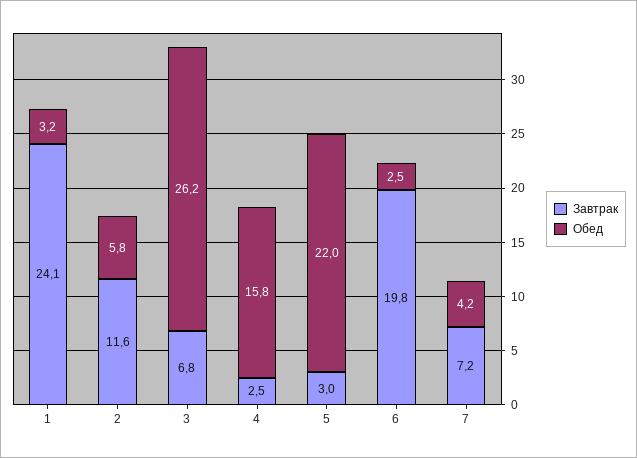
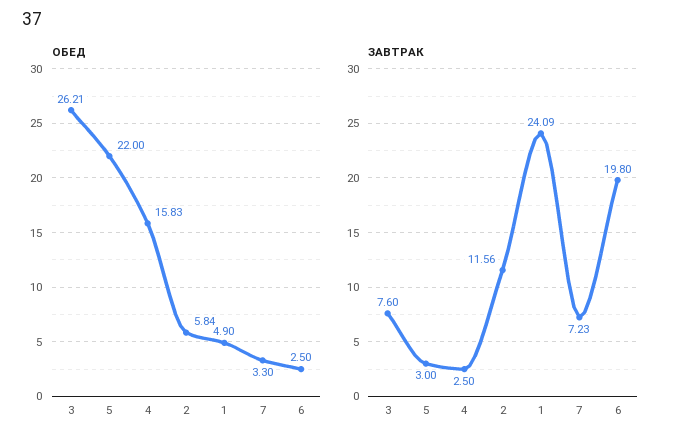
  {
    "Завтрак": {
      "1": 24.09,
      "2": 11.56,
-     "3": 6.8,
+     "3": 7.6,
      "4": 2.5,
      "5": 3,
      "6": 19.8,
      "7": 7.23
    },
    "Обед": {
-     "1": 3.2,
+     "1": 4.9,
      "2": 5.84,
      "3": 26.21,
      "4": 15.83,
      "5": 22,
      "6": 2.5,
-     "7": 4.2
+     "7": 3.3
    }
  }

